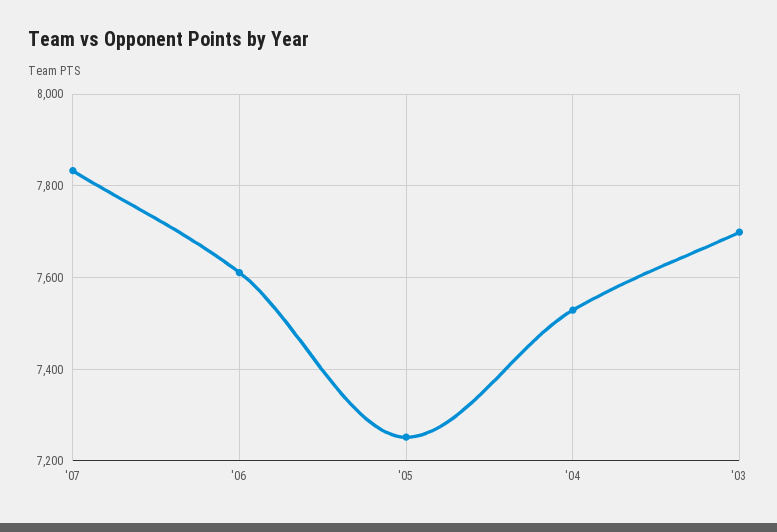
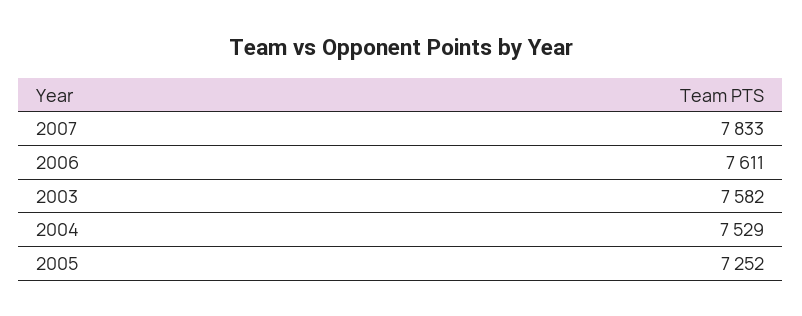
  {
    "'07": 7833,
    "'06": 7611,
    "'05": 7252,
    "'04": 7529,
-   "'03": 7700
+   "'03": 7582
  }

